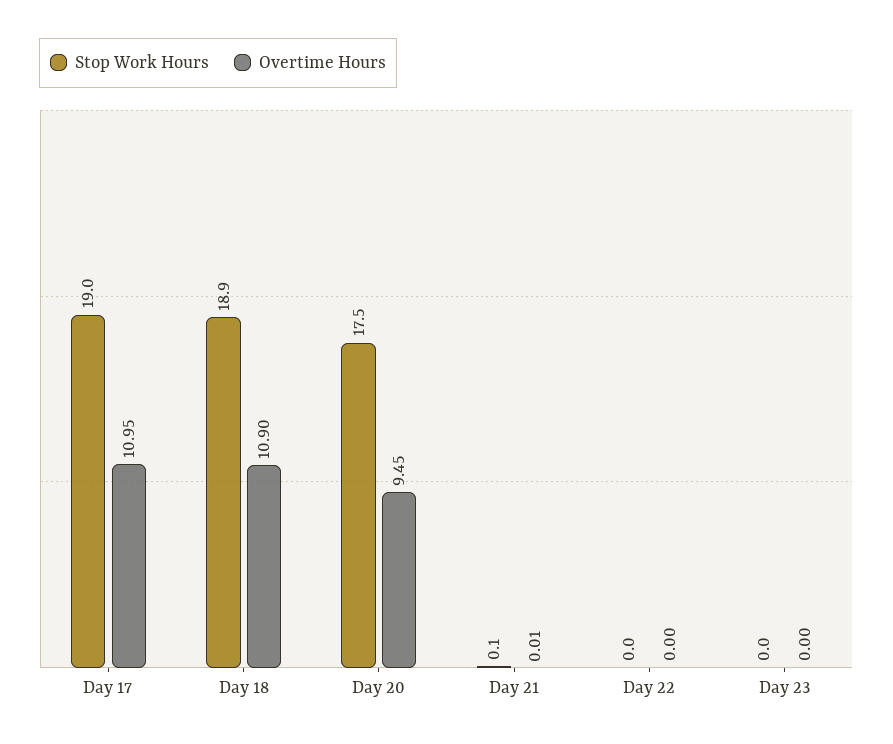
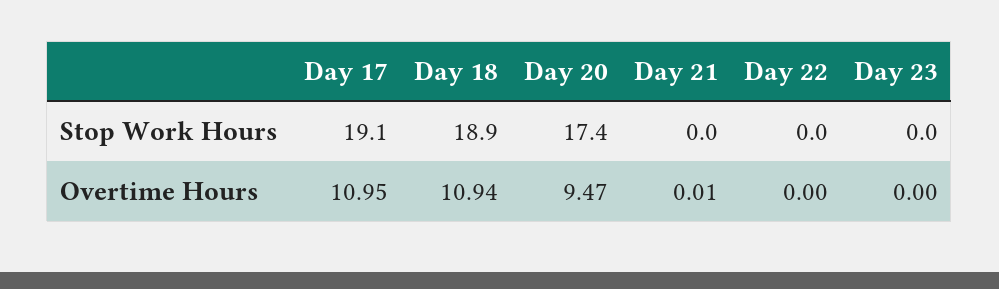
  {
    "Stop Work Hours": {
-     "Day 17": 19,
+     "Day 17": 19.1,
      "Day 18": 18.9,
-     "Day 20": 17.5,
+     "Day 20": 17.4,
-     "Day 21": 0.1,
+     "Day 21": 0,
      "Day 22": 0,
      "Day 23": 0
    },
    "Overtime Hours": {
      "Day 17": 10.95,
-     "Day 18": 10.9,
+     "Day 18": 10.94,
-     "Day 20": 9.45,
+     "Day 20": 9.47,
      "Day 21": 0.01,
      "Day 22": 0,
      "Day 23": 0
    }
  }

